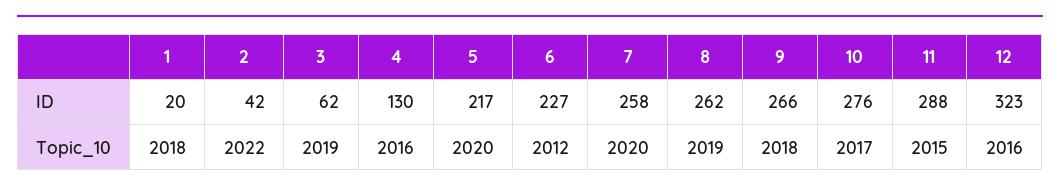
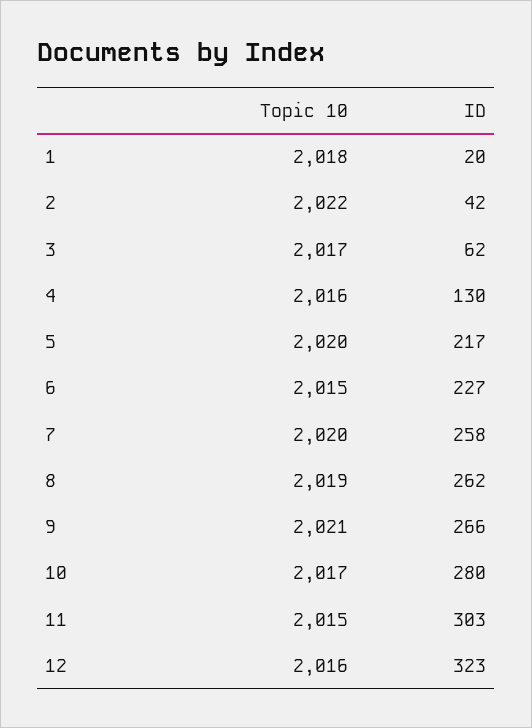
  {
    "1": {
      "ID": 20,
      "Topic_10": 2018
    },
    "2": {
      "ID": 42,
      "Topic_10": 2022
    },
    "3": {
      "ID": 62,
-     "Topic_10": 2019
+     "Topic_10": 2017
    },
    "4": {
      "ID": 130,
      "Topic_10": 2016
    },
    "5": {
      "ID": 217,
      "Topic_10": 2020
    },
    "6": {
      "ID": 227,
-     "Topic_10": 2012
+     "Topic_10": 2015
    },
    "7": {
      "ID": 258,
      "Topic_10": 2020
    },
    "8": {
      "ID": 262,
      "Topic_10": 2019
    },
    "9": {
      "ID": 266,
-     "Topic_10": 2018
+     "Topic_10": 2021
    },
    "10": {
-     "ID": 276,
+     "ID": 280,
      "Topic_10": 2017
    },
    "11": {
-     "ID": 288,
+     "ID": 303,
      "Topic_10": 2015
    },
    "12": {
      "ID": 323,
      "Topic_10": 2016
    }
  }

